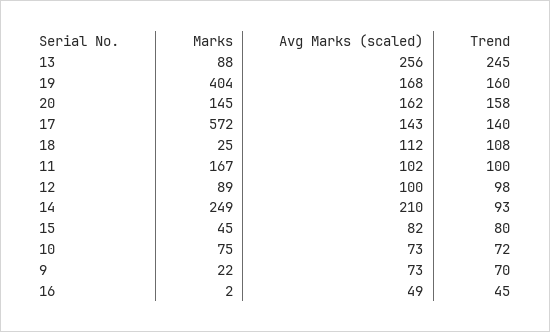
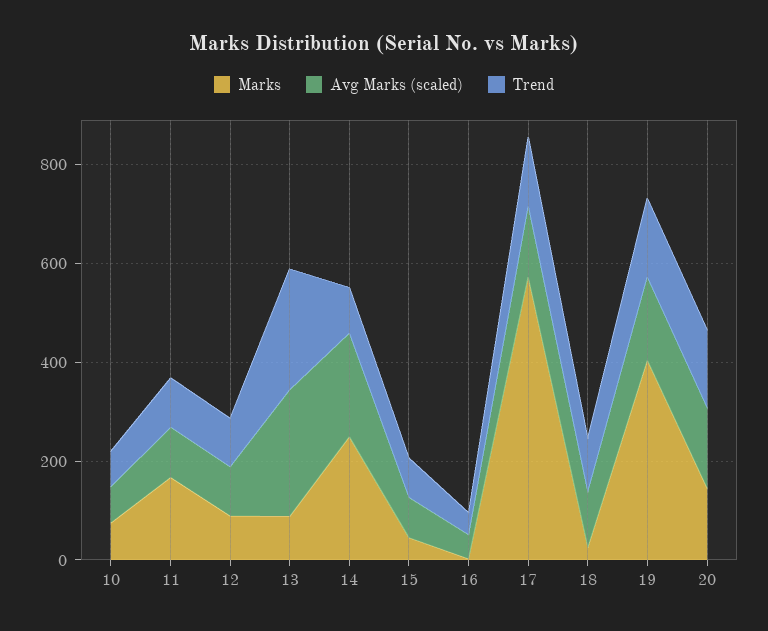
  {
    "Marks": {
      "13": 88,
      "19": 404,
      "20": 145,
      "17": 572,
      "18": 25,
      "11": 167,
      "12": 89,
      "14": 249,
      "15": 45,
      "10": 75,
-     "9": 22,
      "16": 2
    },
    "Avg Marks (scaled)": {
      "13": 256,
      "19": 168,
      "20": 162,
      "17": 143,
      "18": 112,
      "11": 102,
      "12": 100,
      "14": 210,
      "15": 82,
      "10": 73,
-     "9": 73,
      "16": 49
    },
    "Trend": {
      "13": 245,
      "19": 160,
      "20": 158,
      "17": 140,
      "18": 108,
      "11": 100,
      "12": 98,
      "14": 93,
      "15": 80,
      "10": 72,
-     "9": 70,
      "16": 45
    }
  }

